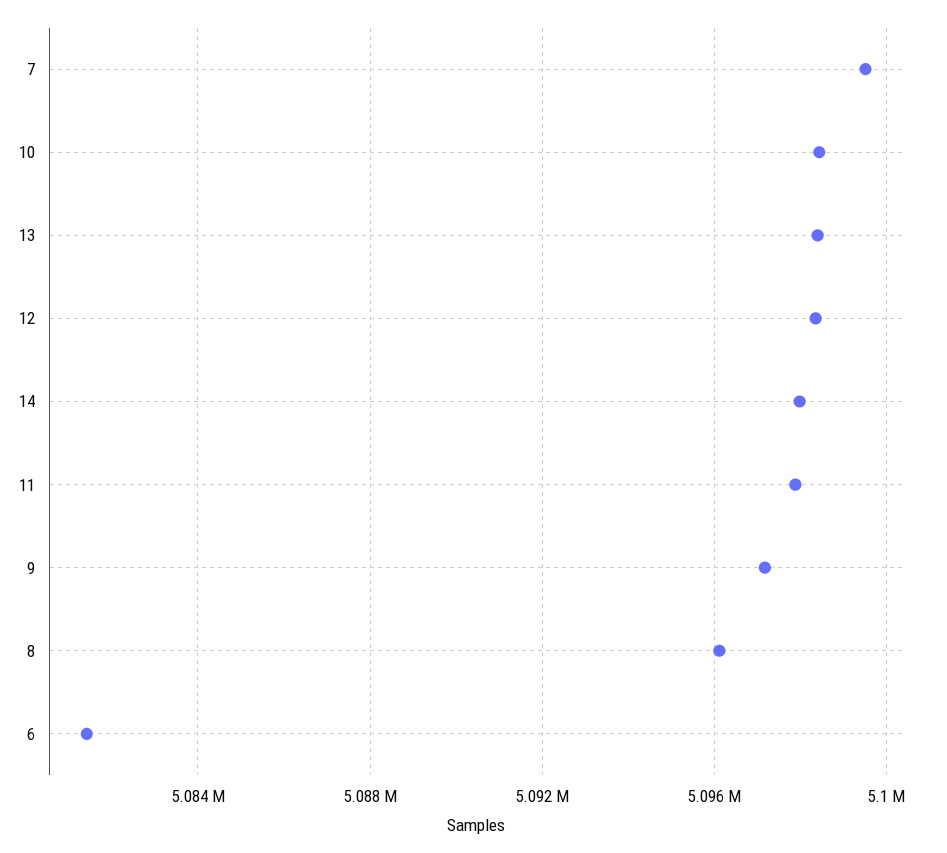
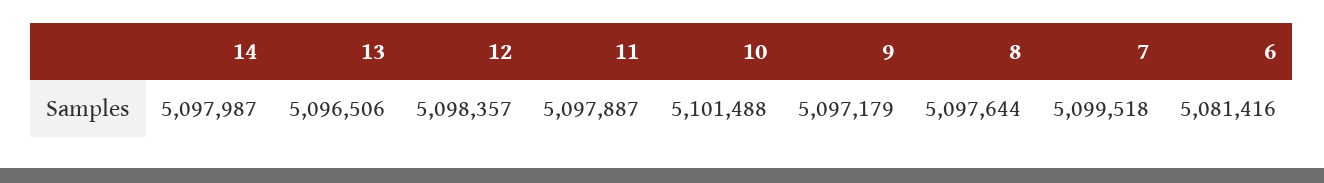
  {
    "7": 5099518,
-   "10": 5098500,
+   "10": 5101488,
-   "13": 5098500,
+   "13": 5096506,
    "12": 5098357,
    "14": 5097987,
    "11": 5097887,
    "9": 5097179,
-   "8": 5096000,
+   "8": 5097644,
    "6": 5081416
  }

